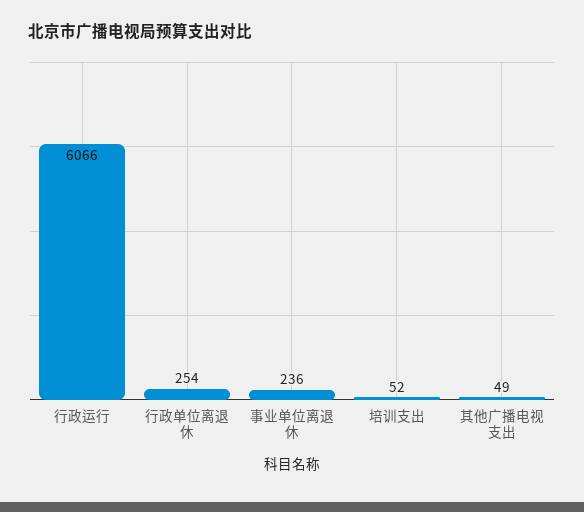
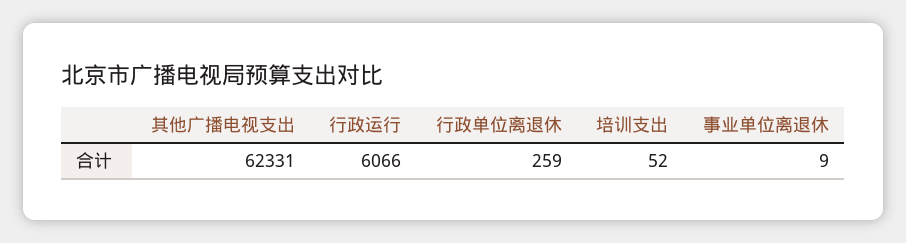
  {
    "行政运行": 6066,
-   "行政单位离退休": 254,
+   "行政单位离退休": 259,
-   "事业单位离退休": 236,
+   "事业单位离退休": 9,
    "培训支出": 52,
-   "其他广播电视支出": 49
+   "其他广播电视支出": 62331
  }

